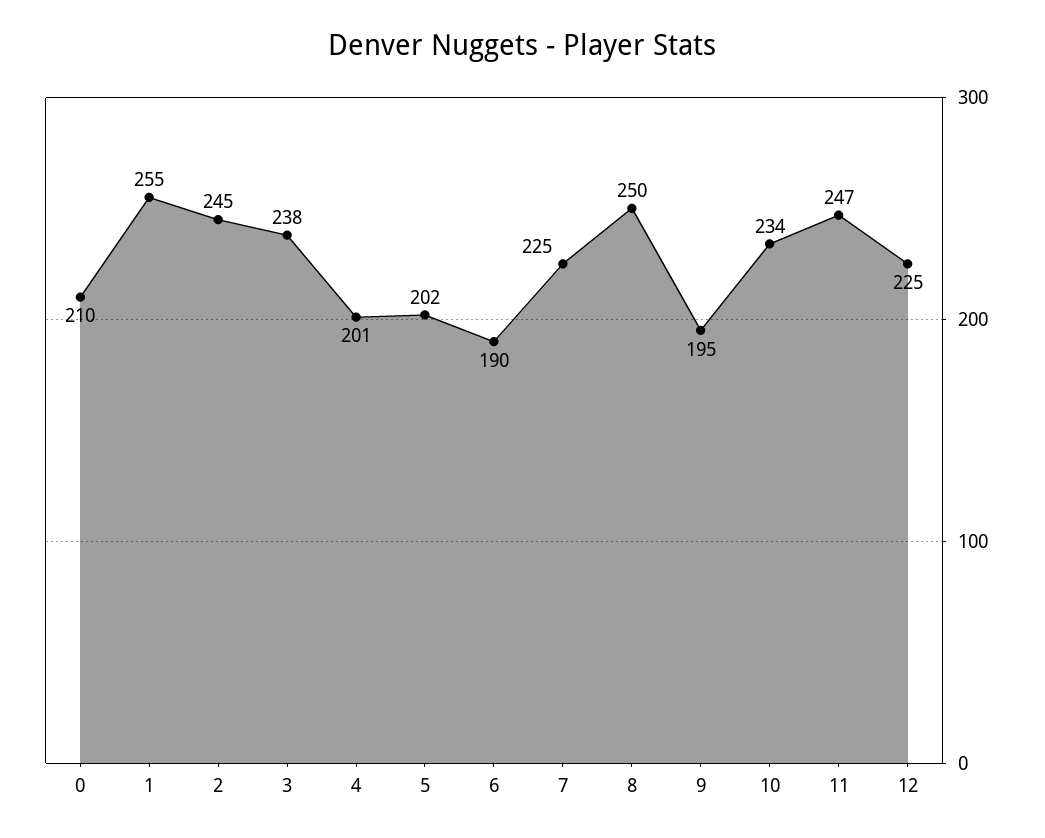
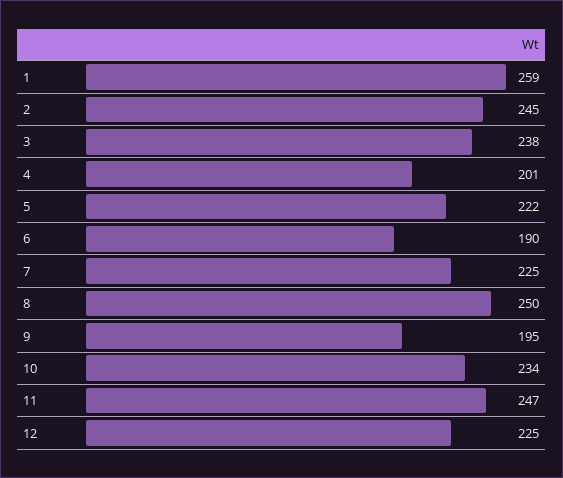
  {
-   "0": 210,
-   "1": 255,
+   "1": 259,
    "2": 245,
    "3": 238,
    "4": 201,
-   "5": 202,
+   "5": 222,
    "6": 190,
    "7": 225,
    "8": 250,
    "9": 195,
    "10": 234,
    "11": 247,
    "12": 225
  }

